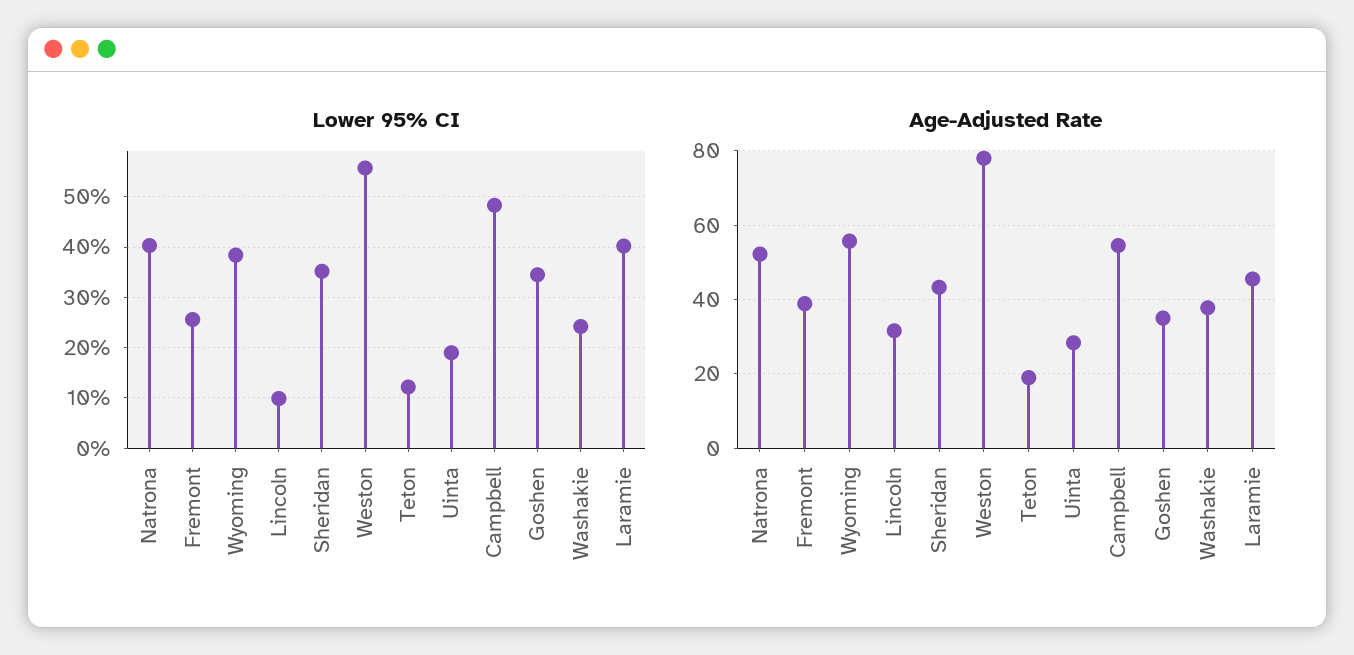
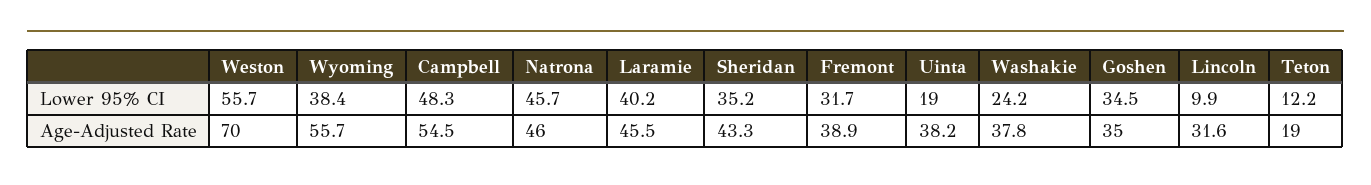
  {
    "Lower 95% CI": {
-     "Natrona": 40,
+     "Natrona": 45.7,
-     "Fremont": 26,
+     "Fremont": 31.7,
      "Wyoming": 38.4,
      "Lincoln": 9.9,
      "Sheridan": 35.2,
      "Weston": 55.7,
      "Teton": 12.2,
      "Uinta": 19,
      "Campbell": 48.3,
      "Goshen": 34.5,
      "Washakie": 24.2,
      "Laramie": 40.2
    },
    "Age-Adjusted Rate": {
-     "Natrona": 52,
+     "Natrona": 46,
      "Fremont": 38.9,
      "Wyoming": 55.7,
      "Lincoln": 31.6,
      "Sheridan": 43.3,
-     "Weston": 78,
+     "Weston": 70,
      "Teton": 19,
-     "Uinta": 28,
+     "Uinta": 38.2,
      "Campbell": 54.5,
      "Goshen": 35,
      "Washakie": 37.8,
      "Laramie": 45.5
    }
  }

